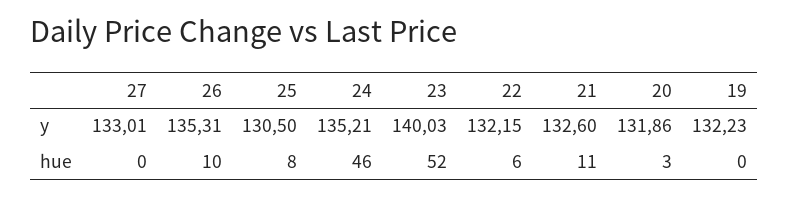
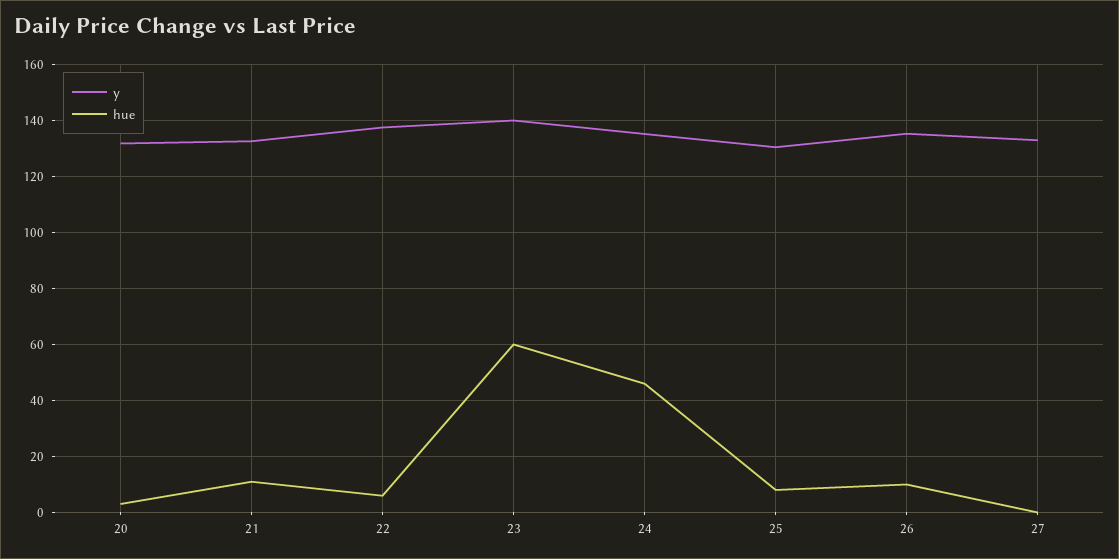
  {
    "y": {
      "27": 133.01,
      "26": 135.31,
      "25": 130.5,
      "24": 135.21,
      "23": 140.03,
-     "22": 132.15,
+     "22": 137.5,
      "21": 132.6,
-     "20": 131.86,
+     "20": 131.86
-     "19": 132.23
    },
    "hue": {
      "27": 0,
      "26": 10,
      "25": 8,
      "24": 46,
-     "23": 52,
+     "23": 60,
      "22": 6,
      "21": 11,
-     "20": 3,
+     "20": 3
-     "19": 0
    }
  }

